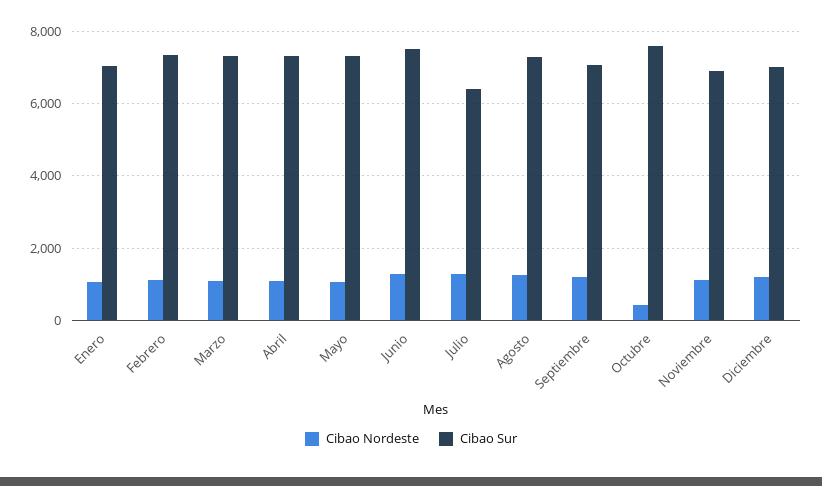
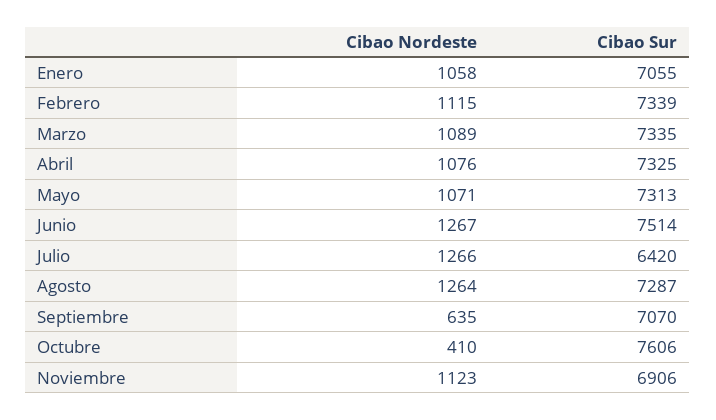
  {
    "Cibao Nordeste": {
      "Enero": 1058,
      "Febrero": 1115,
      "Marzo": 1089,
      "Abril": 1076,
      "Mayo": 1071,
      "Junio": 1267,
      "Julio": 1266,
      "Agosto": 1264,
-     "Septiembre": 1200,
+     "Septiembre": 635,
      "Octubre": 410,
-     "Noviembre": 1123,
+     "Noviembre": 1123
-     "Diciembre": 1200
    },
    "Cibao Sur": {
      "Enero": 7055,
      "Febrero": 7339,
      "Marzo": 7335,
      "Abril": 7325,
      "Mayo": 7313,
      "Junio": 7514,
      "Julio": 6420,
      "Agosto": 7287,
      "Septiembre": 7070,
      "Octubre": 7606,
-     "Noviembre": 6906,
+     "Noviembre": 6906
-     "Diciembre": 7000
    }
  }

